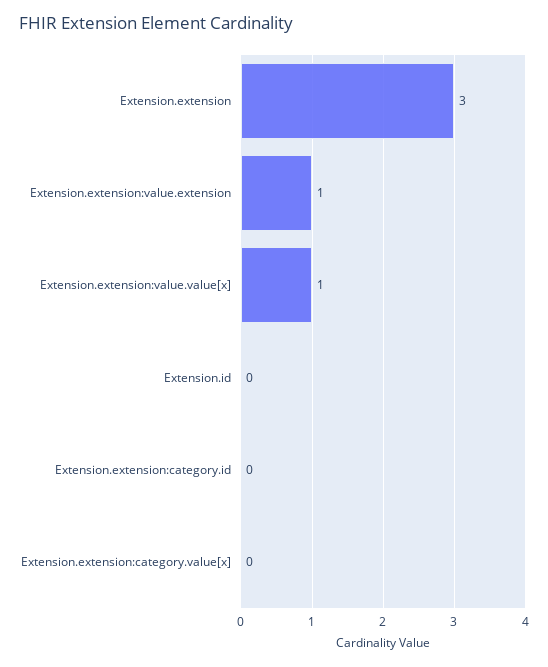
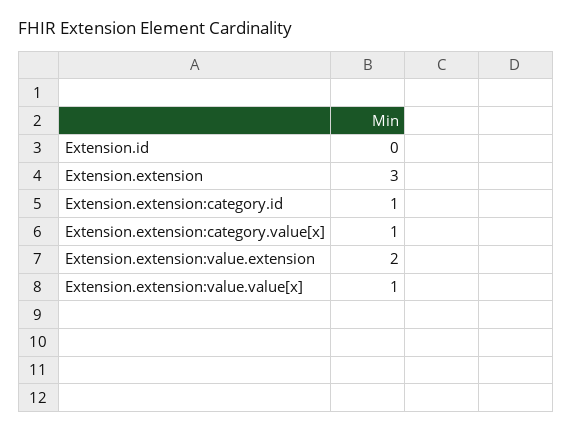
  {
    "Extension.extension": 3,
-   "Extension.extension:value.extension": 1,
+   "Extension.extension:value.extension": 2,
    "Extension.extension:value.value[x]": 1,
    "Extension.id": 0,
-   "Extension.extension:category.id": 0,
+   "Extension.extension:category.id": 1,
-   "Extension.extension:category.value[x]": 0
+   "Extension.extension:category.value[x]": 1
  }

